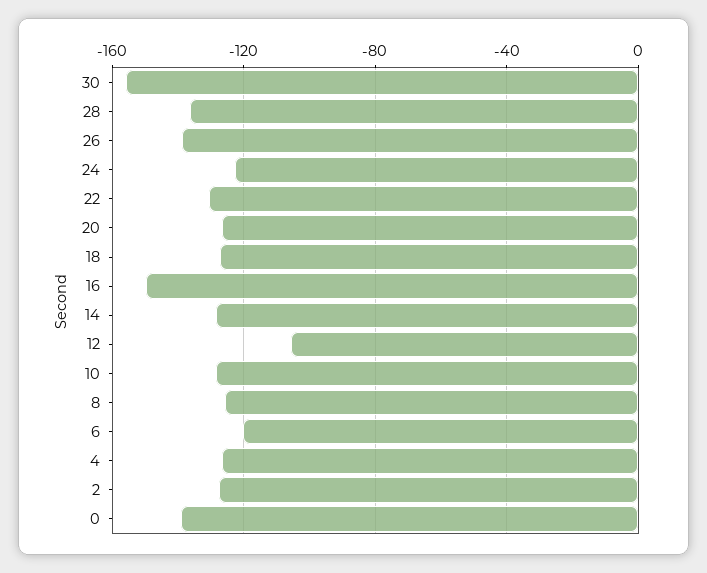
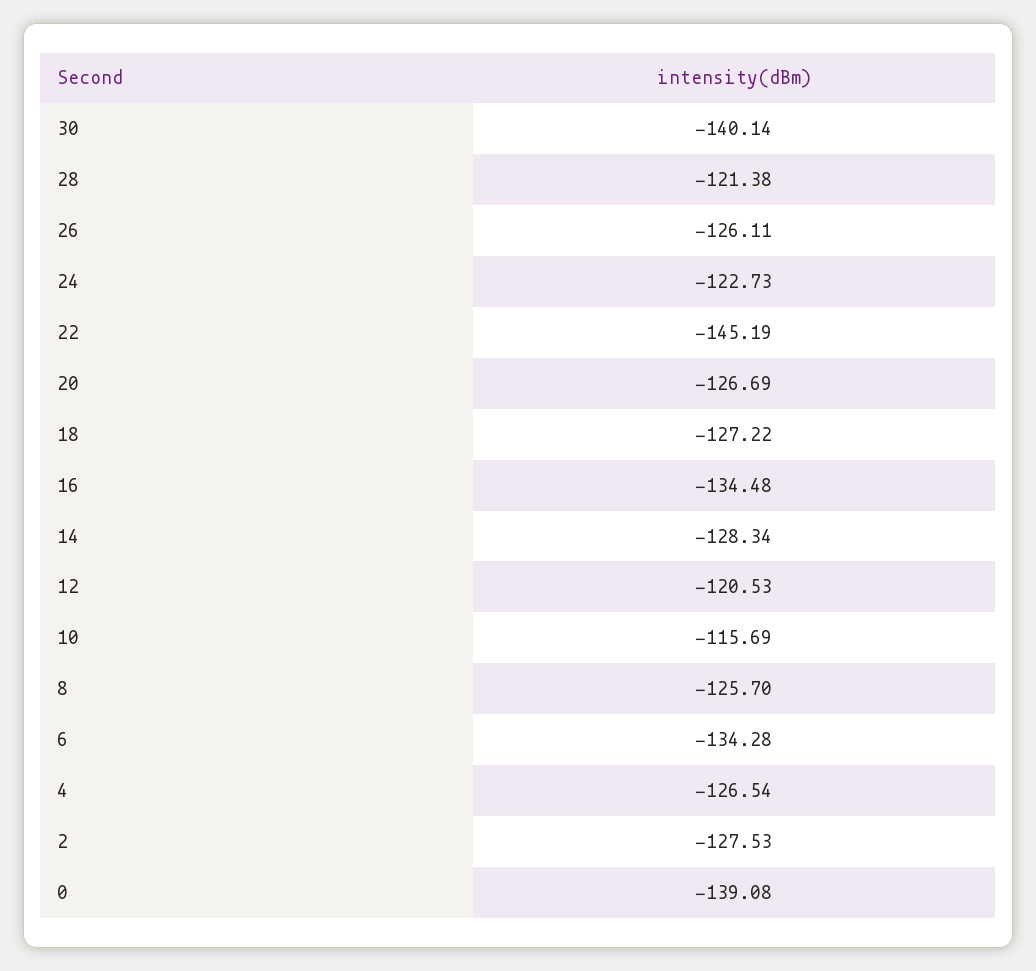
  {
-   "30": -155,
+   "30": -140.14,
-   "28": -135,
+   "28": -121.38,
-   "26": -140,
+   "26": -126.11,
    "24": -122.73,
-   "22": -130,
+   "22": -145.19,
    "20": -126.69,
    "18": -127.22,
-   "16": -150,
+   "16": -134.48,
    "14": -128.34,
-   "12": -105,
+   "12": -120.53,
-   "10": -130,
+   "10": -115.69,
    "8": -125.7,
-   "6": -120,
+   "6": -134.28,
    "4": -126.54,
    "2": -127.53,
    "0": -139.08
  }

